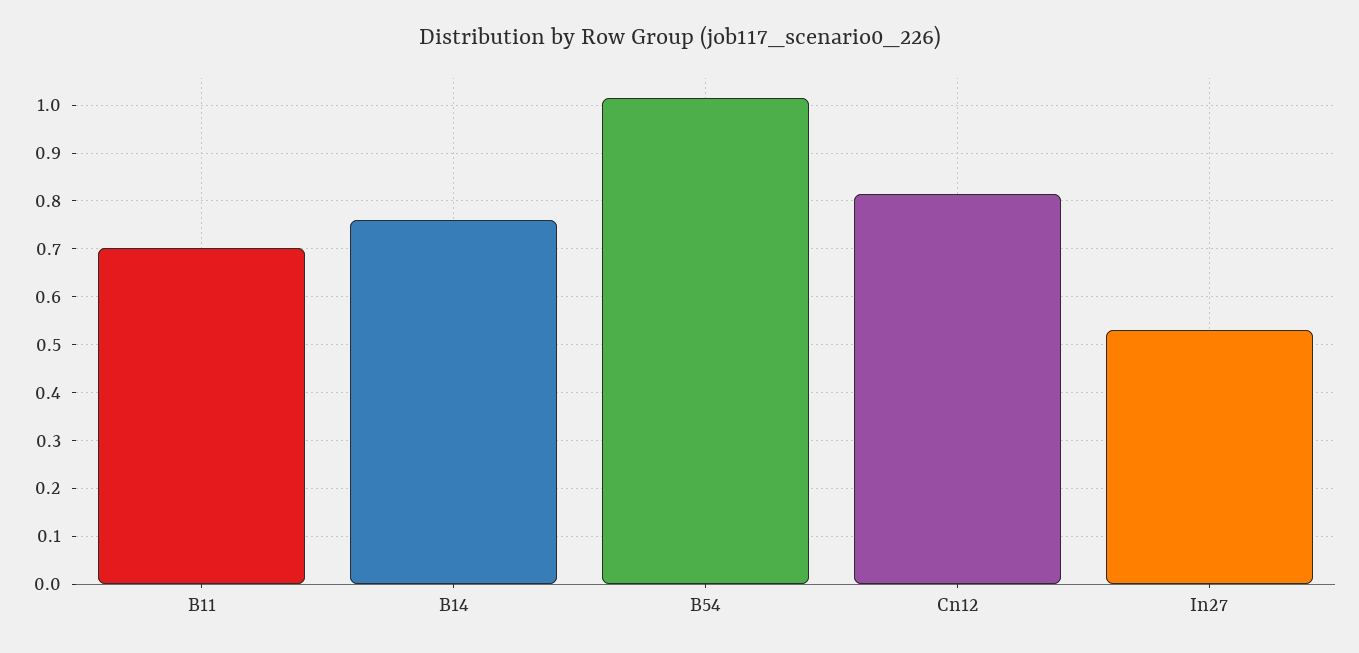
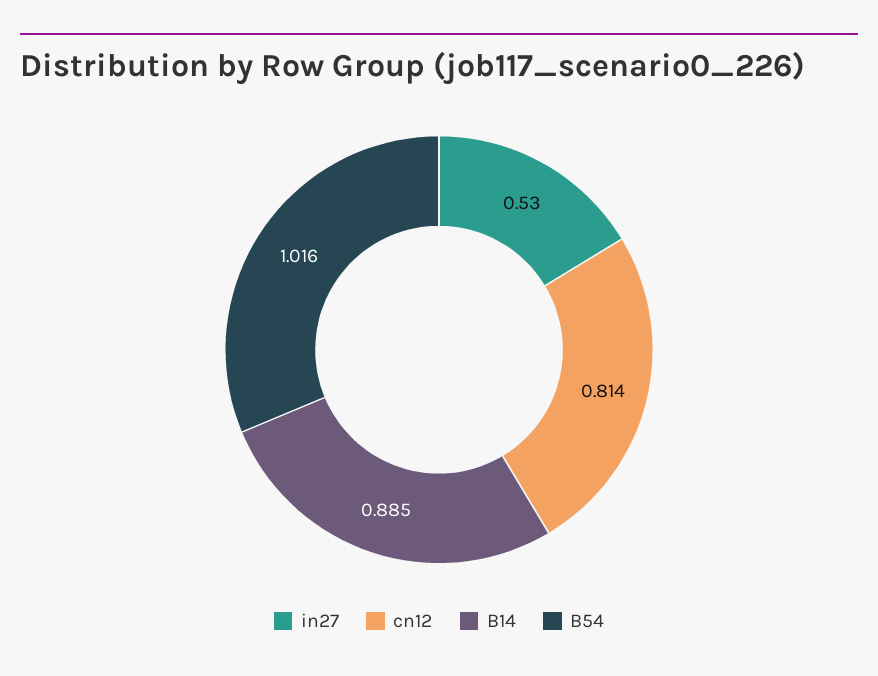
  {
-   "B11": 0.7,
-   "B14": 0.76,
+   "B14": 0.885,
    "B54": 1.016,
    "Cn12": 0.814,
    "In27": 0.53
  }

